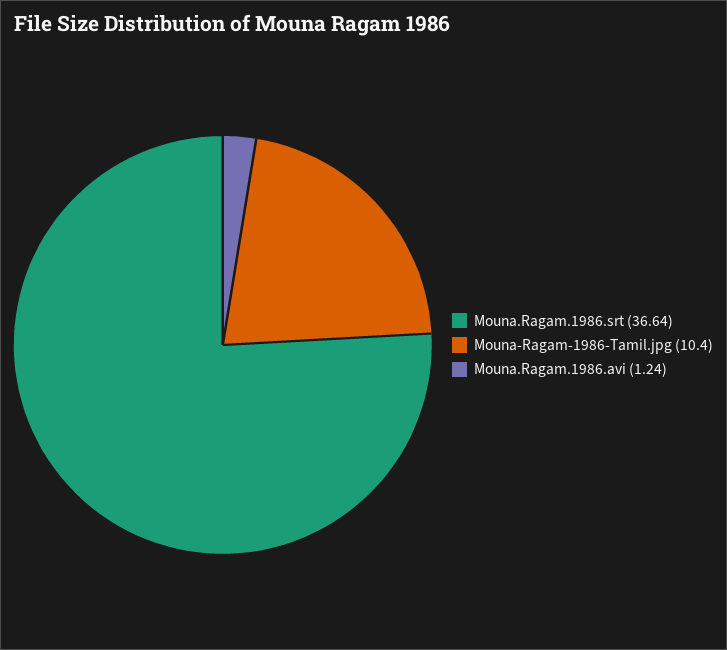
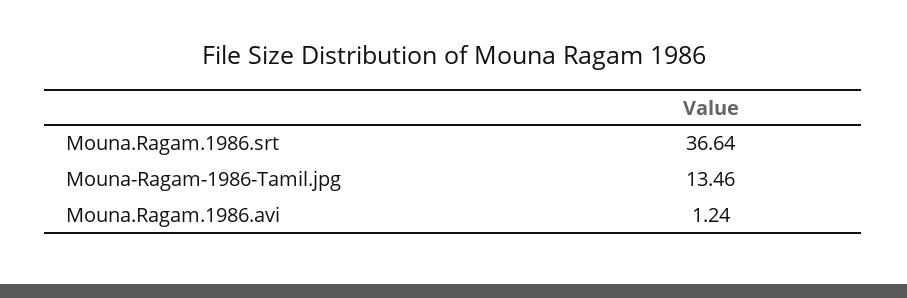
  {
    "Mouna.Ragam.1986.srt": 36.64,
-   "Mouna-Ragam-1986-Tamil.jpg": 10.4,
+   "Mouna-Ragam-1986-Tamil.jpg": 13.46,
    "Mouna.Ragam.1986.avi": 1.24
  }

